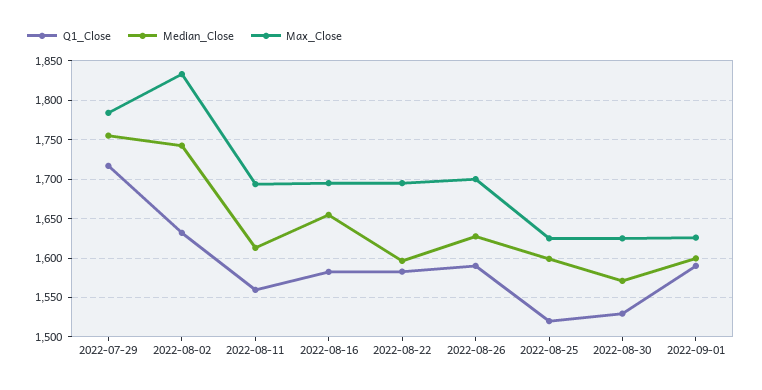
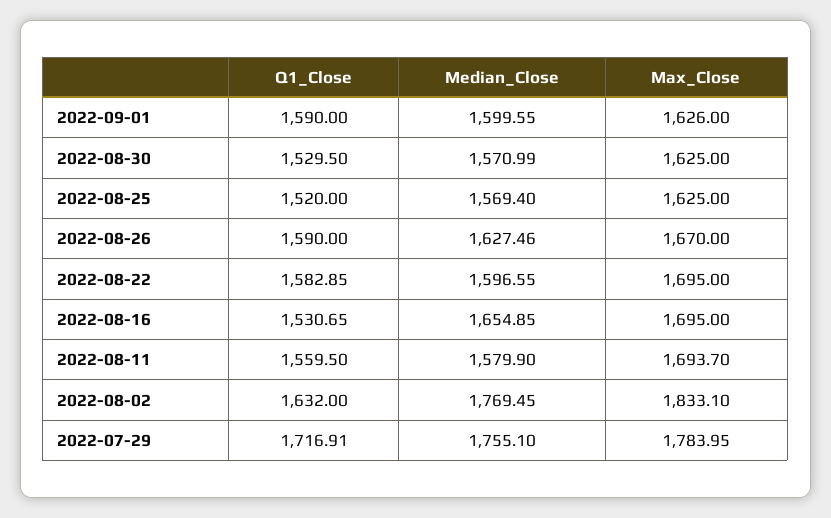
  {
    "Q1_Close": {
      "2022-07-29": 1716.91,
      "2022-08-02": 1632,
      "2022-08-11": 1559.5,
-     "2022-08-16": 1580,
+     "2022-08-16": 1530.65,
      "2022-08-22": 1582.85,
      "2022-08-26": 1590,
      "2022-08-25": 1520,
      "2022-08-30": 1529.5,
      "2022-09-01": 1590
    },
    "Median_Close": {
      "2022-07-29": 1755.1,
-     "2022-08-02": 1740,
+     "2022-08-02": 1769.45,
-     "2022-08-11": 1610,
+     "2022-08-11": 1579.9,
      "2022-08-16": 1654.85,
      "2022-08-22": 1596.55,
      "2022-08-26": 1627.46,
-     "2022-08-25": 1600,
+     "2022-08-25": 1569.4,
      "2022-08-30": 1570.99,
      "2022-09-01": 1599.55
    },
    "Max_Close": {
      "2022-07-29": 1783.95,
      "2022-08-02": 1833.1,
      "2022-08-11": 1693.7,
      "2022-08-16": 1695,
      "2022-08-22": 1695,
-     "2022-08-26": 1700,
+     "2022-08-26": 1670,
      "2022-08-25": 1625,
      "2022-08-30": 1625,
      "2022-09-01": 1626
    }
  }

